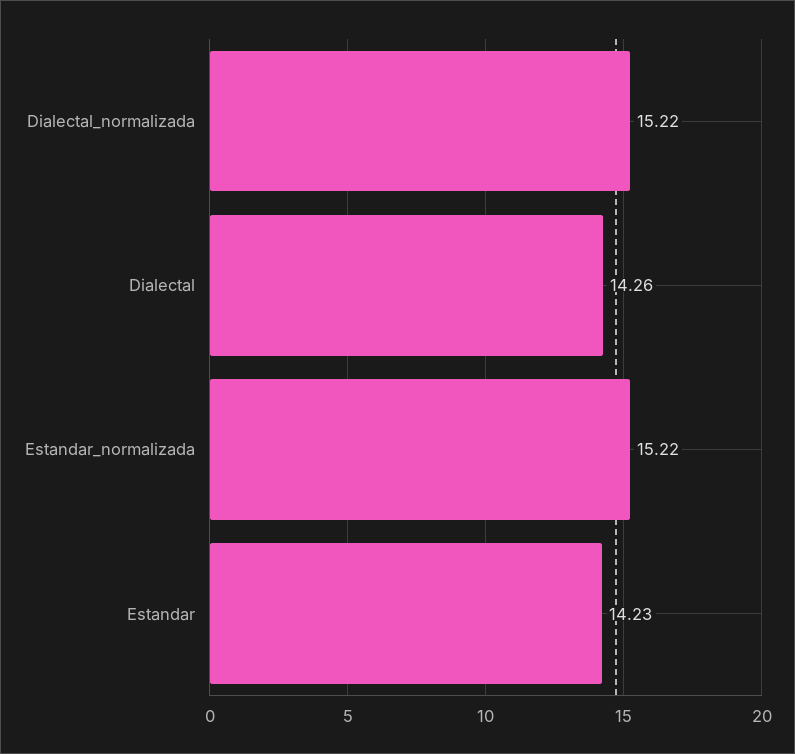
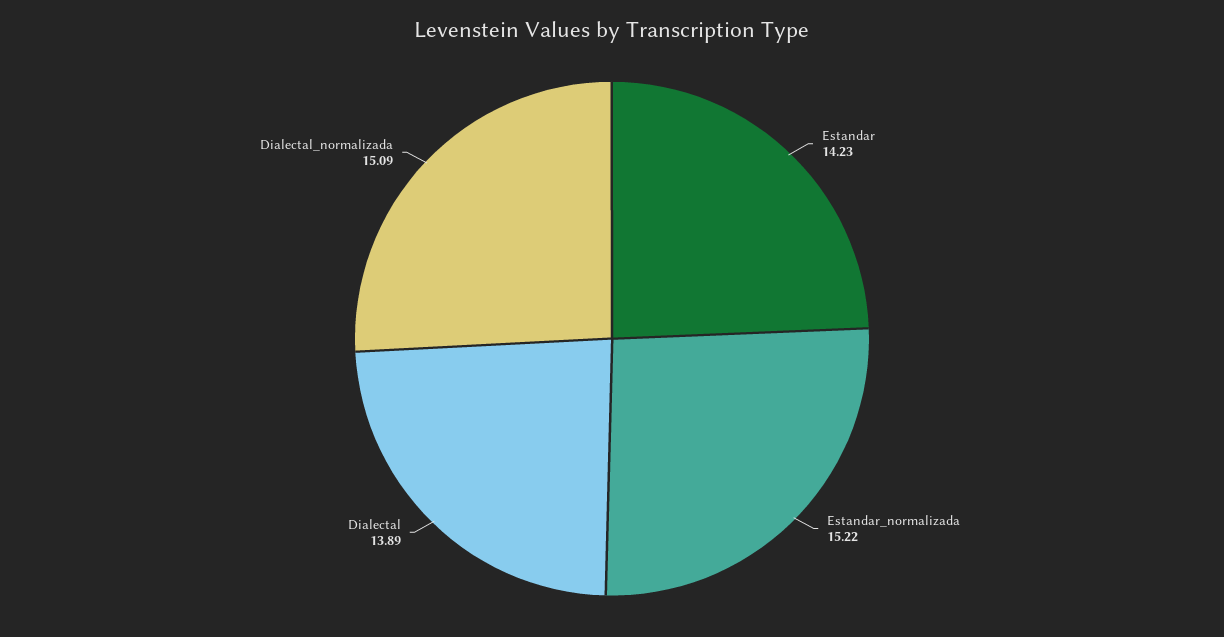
  {
-   "Dialectal_normalizada": 15.22,
+   "Dialectal_normalizada": 15.09,
-   "Dialectal": 14.26,
+   "Dialectal": 13.89,
    "Estandar_normalizada": 15.22,
    "Estandar": 14.23
  }

